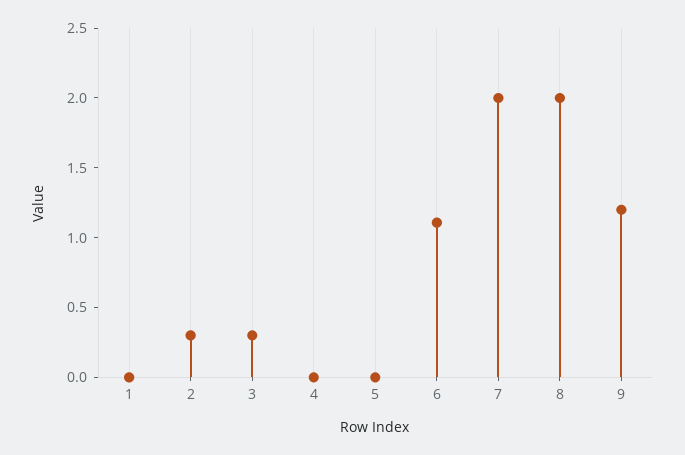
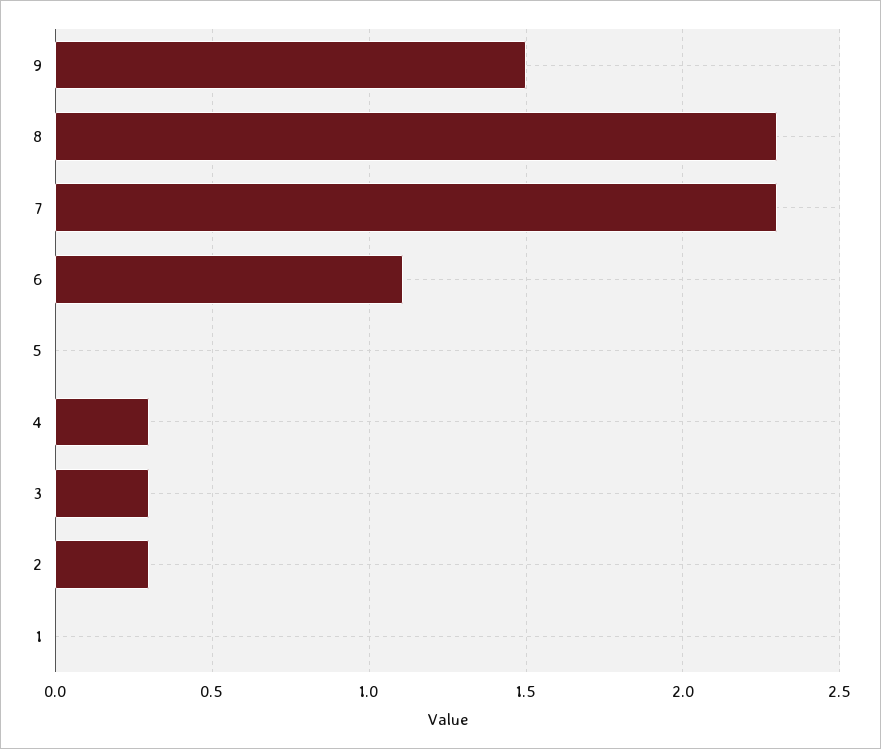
  {
    "1": 0,
    "2": 0.3,
    "3": 0.3,
-   "4": 0,
+   "4": 0.3,
    "5": 0,
    "6": 1.1,
-   "7": 2,
+   "7": 2.3,
-   "8": 2,
+   "8": 2.3,
-   "9": 1.2
+   "9": 1.5
  }

